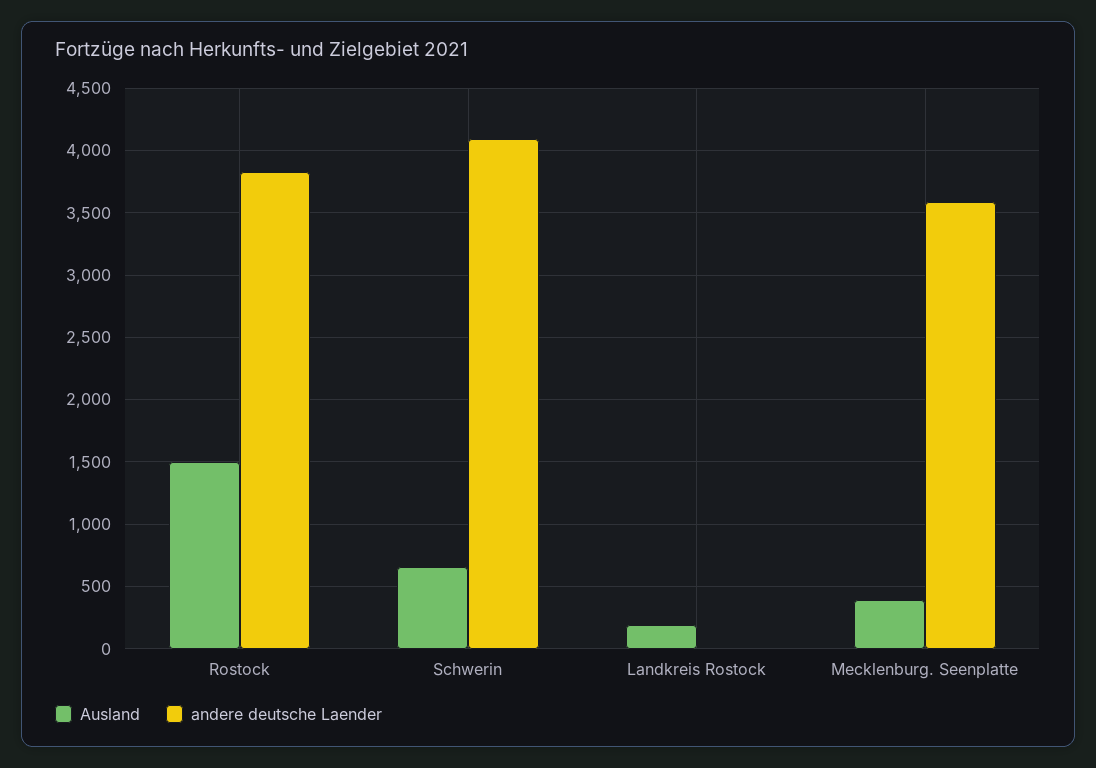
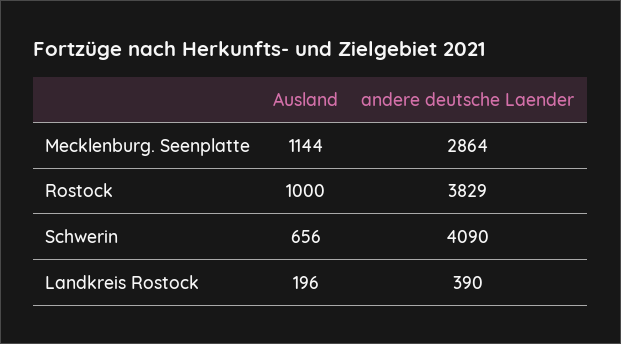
  {
    "Ausland": {
-     "Rostock": 1500,
+     "Rostock": 1000,
      "Schwerin": 656,
      "Landkreis Rostock": 196,
-     "Mecklenburg. Seenplatte": 400
+     "Mecklenburg. Seenplatte": 1144
    },
    "andere deutsche Laender": {
      "Rostock": 3829,
      "Schwerin": 4090,
-     "Landkreis Rostock": 0,
+     "Landkreis Rostock": 390,
-     "Mecklenburg. Seenplatte": 3600
+     "Mecklenburg. Seenplatte": 2864
    }
  }

